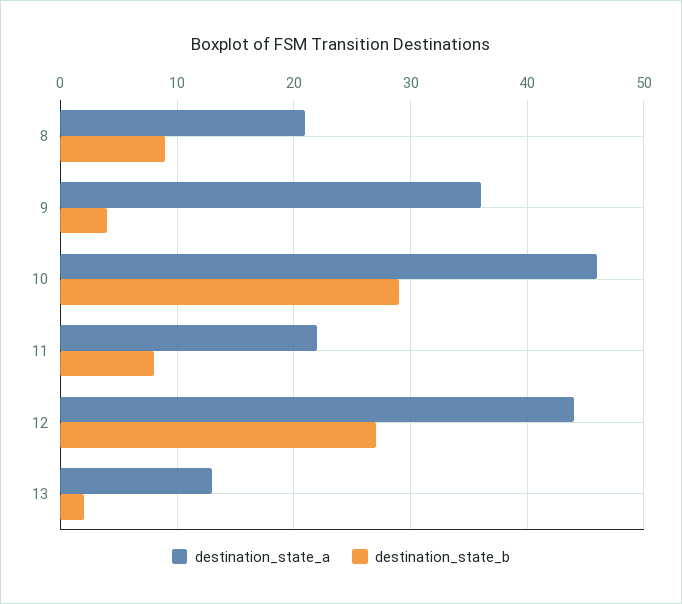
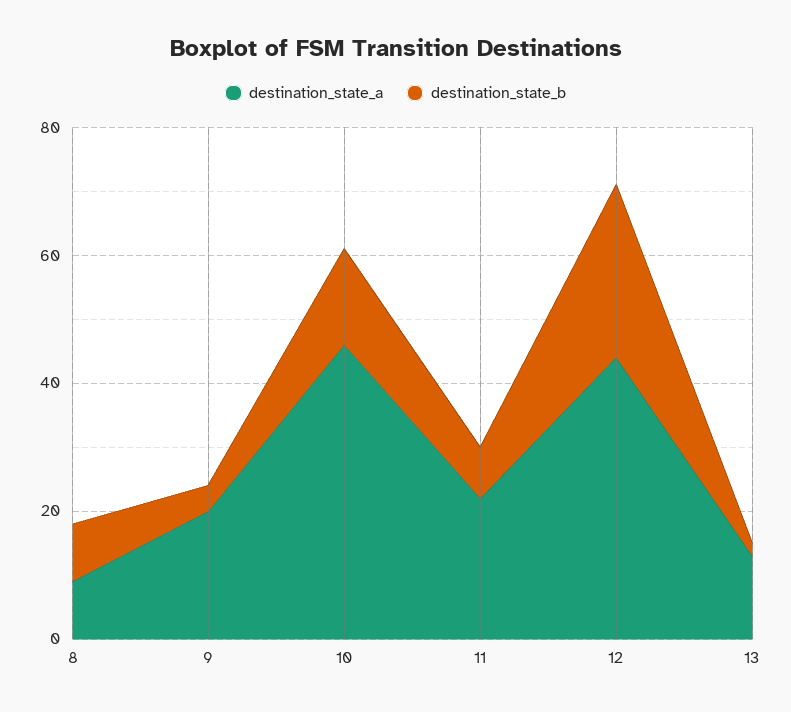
  {
    "destination_state_a": {
-     "8": 21,
+     "8": 10,
-     "9": 36,
+     "9": 20,
      "10": 46,
      "11": 22,
      "12": 44,
      "13": 13
    },
    "destination_state_b": {
      "8": 9,
      "9": 4,
-     "10": 29,
+     "10": 15,
      "11": 8,
      "12": 27,
      "13": 2
    }
  }

